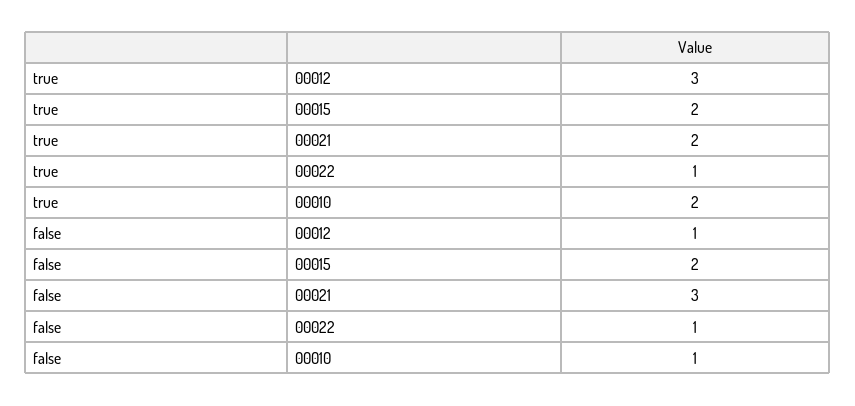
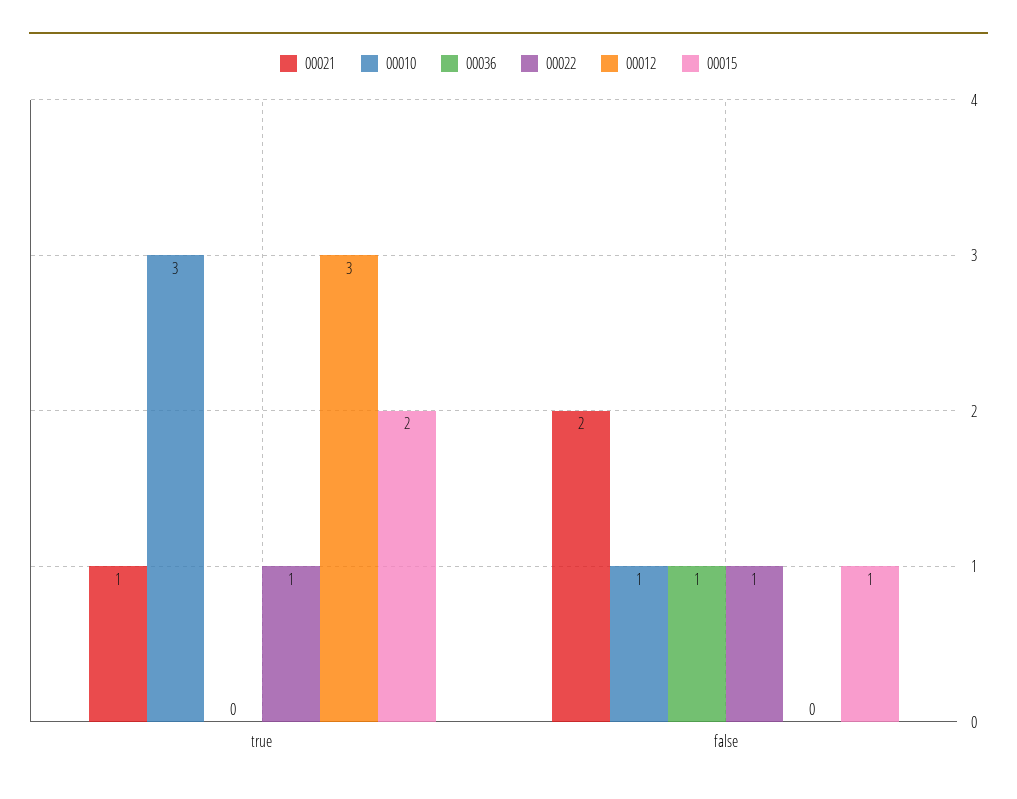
  {
    "00012": {
      "true": 3,
-     "false": 1
+     "false": 0
    },
    "00015": {
      "true": 2,
-     "false": 2
+     "false": 1
    },
    "00021": {
-     "true": 2,
+     "true": 1,
-     "false": 3
+     "false": 2
    },
    "00022": {
      "true": 1,
      "false": 1
    },
    "00010": {
-     "true": 2,
+     "true": 3,
      "false": 1
-   }
+   },
+   "00036": {
+     "true": 0,
+     "false": 1
+   }
  }

